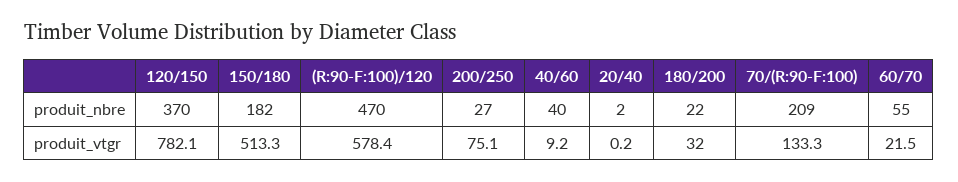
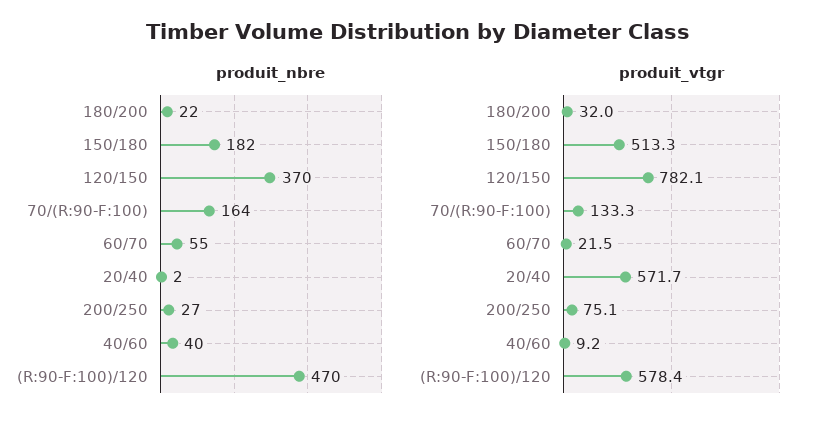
  {
    "produit_nbre": {
      "120/150": 370,
      "150/180": 182,
      "(R:90-F:100)/120": 470,
      "200/250": 27,
      "40/60": 40,
      "20/40": 2,
      "180/200": 22,
-     "70/(R:90-F:100)": 209,
+     "70/(R:90-F:100)": 164,
      "60/70": 55
    },
    "produit_vtgr": {
      "120/150": 782.1,
      "150/180": 513.3,
      "(R:90-F:100)/120": 578.4,
      "200/250": 75.1,
      "40/60": 9.2,
-     "20/40": 0.2,
+     "20/40": 571.7,
      "180/200": 32,
      "70/(R:90-F:100)": 133.3,
      "60/70": 21.5
    }
  }

